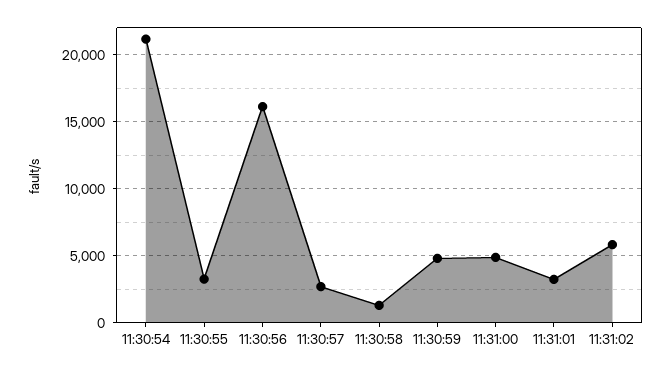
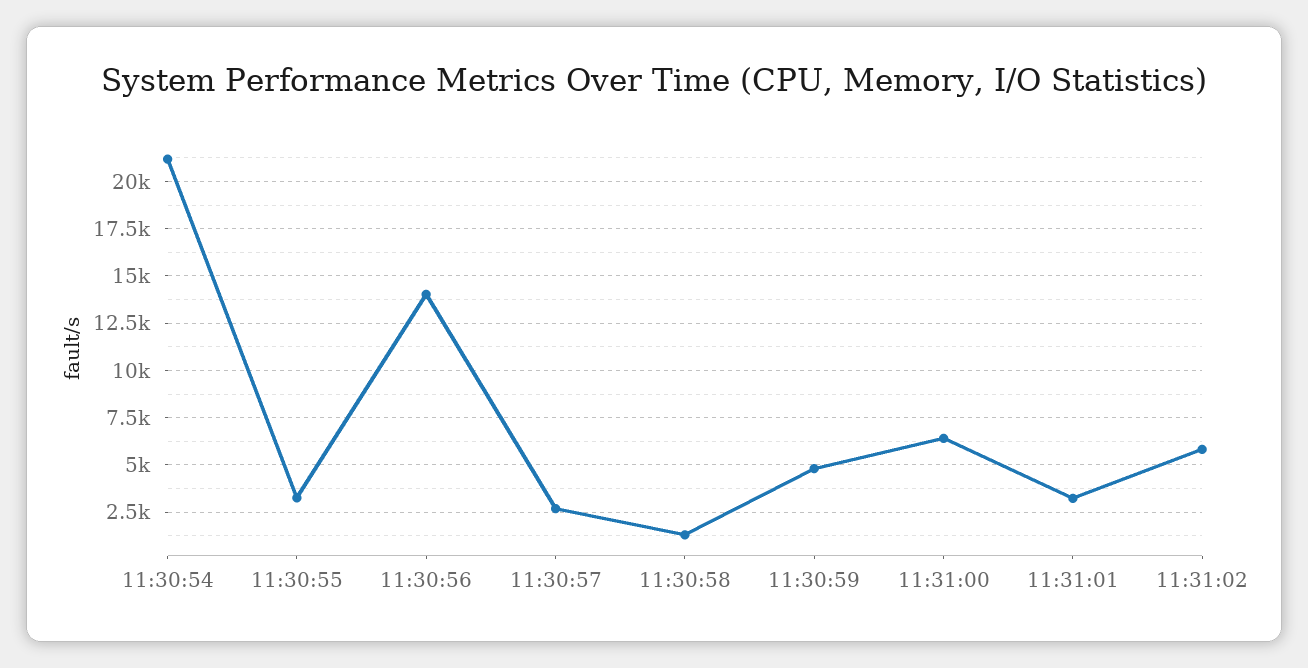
  {
    "11:30:54": 21000,
    "11:30:55": 3500,
-   "11:30:56": 16000,
+   "11:30:56": 14000,
    "11:30:57": 2500,
    "11:30:58": 1500,
    "11:30:59": 5000,
-   "11:31:00": 5000,
+   "11:31:00": 6500,
    "11:31:01": 3000,
    "11:31:02": 6000
  }

